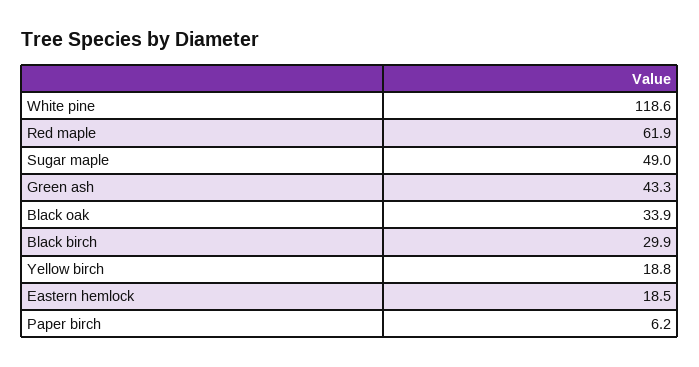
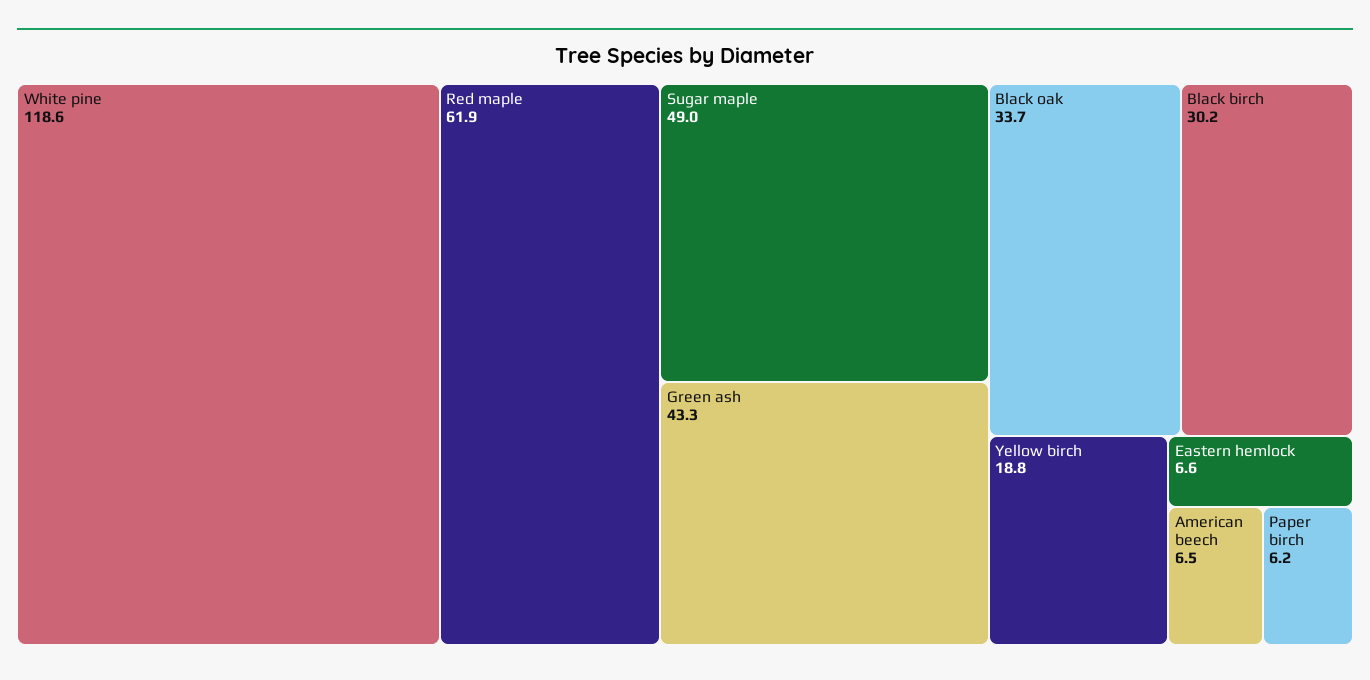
  {
    "White pine": 118.6,
    "Red maple": 61.9,
    "Sugar maple": 49,
    "Green ash": 43.3,
-   "Black oak": 33.9,
+   "Black oak": 33.7,
-   "Black birch": 29.9,
+   "Black birch": 30.2,
    "Yellow birch": 18.8,
-   "Eastern hemlock": 18.5,
+   "Eastern hemlock": 6.6,
-   "Paper birch": 6.2
+   "Paper birch": 6.2,
+   "American beech": 6.5
  }

